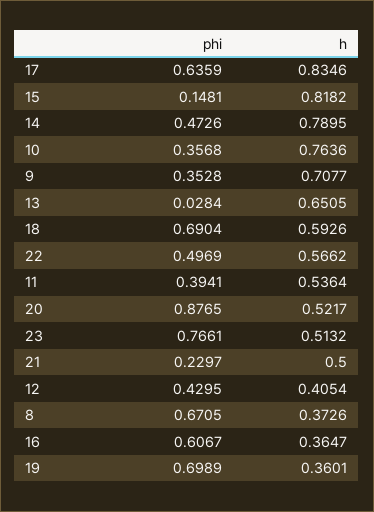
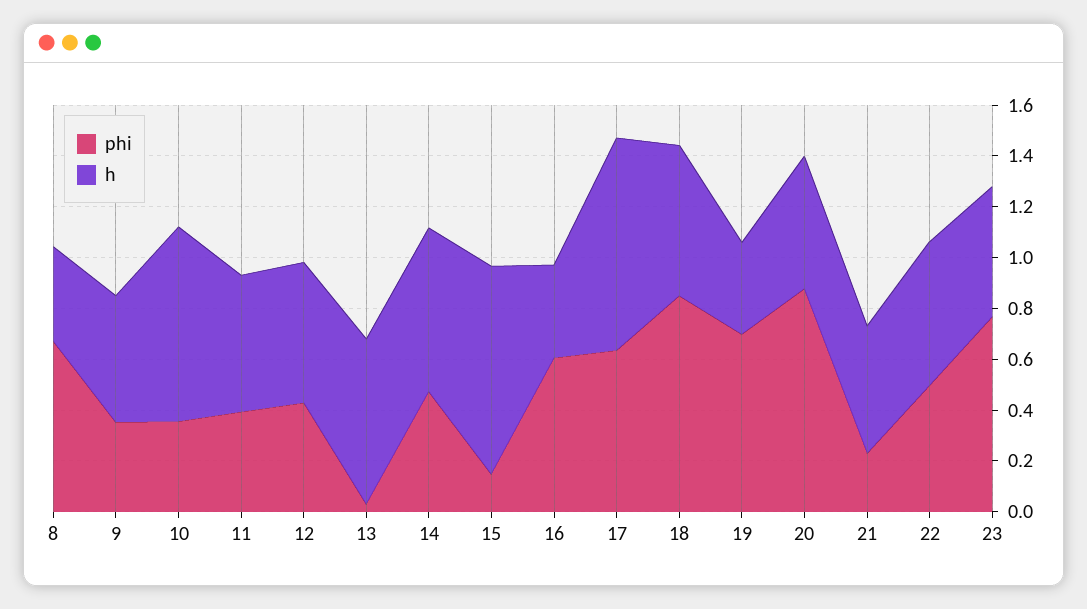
  {
    "phi": {
      "17": 0.6359,
      "15": 0.1481,
      "14": 0.4726,
      "10": 0.3568,
      "9": 0.3528,
      "13": 0.0284,
-     "18": 0.6904,
+     "18": 0.85,
      "22": 0.4969,
      "11": 0.3941,
      "20": 0.8765,
      "23": 0.7661,
      "21": 0.2297,
      "12": 0.4295,
      "8": 0.6705,
      "16": 0.6067,
      "19": 0.6989
    },
    "h": {
      "17": 0.8346,
      "15": 0.8182,
-     "14": 0.7895,
+     "14": 0.65,
      "10": 0.7636,
-     "9": 0.7077,
+     "9": 0.5,
      "13": 0.6505,
      "18": 0.5926,
      "22": 0.5662,
      "11": 0.5364,
      "20": 0.5217,
      "23": 0.5132,
      "21": 0.5,
-     "12": 0.4054,
+     "12": 0.55,
      "8": 0.3726,
      "16": 0.3647,
      "19": 0.3601
    }
  }

